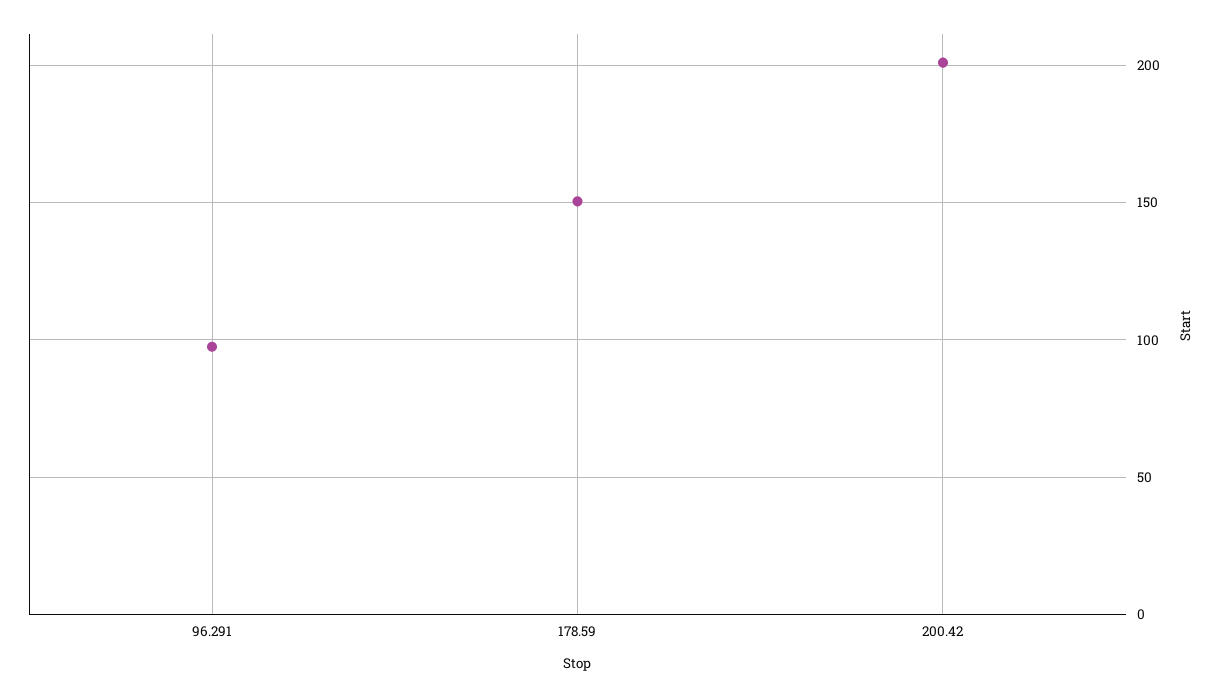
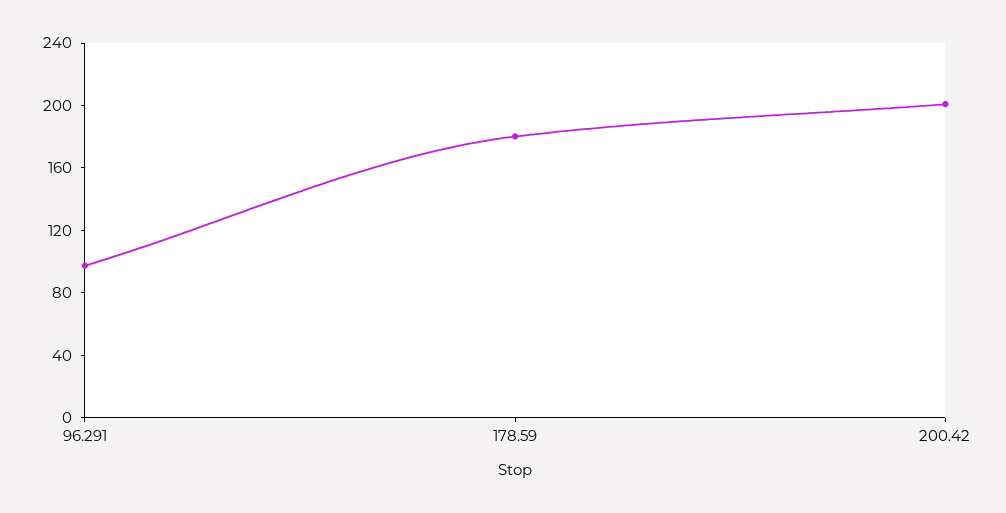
  {
    "96.291": 100,
-   "178.59": 150,
+   "178.59": 180,
    "200.42": 200
  }

